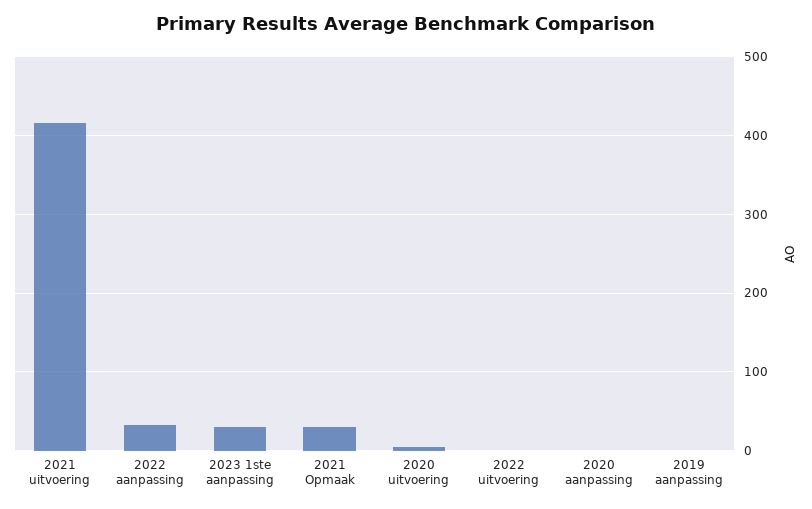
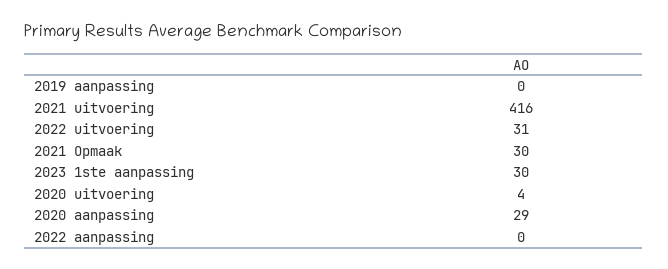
  {
    "2021 uitvoering": 416,
-   "2022 aanpassing": 30,
+   "2022 aanpassing": 0,
    "2023 1ste aanpassing": 30,
    "2021 Opmaak": 30,
    "2020 uitvoering": 4,
-   "2022 uitvoering": 0,
+   "2022 uitvoering": 31,
-   "2020 aanpassing": 0,
+   "2020 aanpassing": 29,
    "2019 aanpassing": 0
  }

